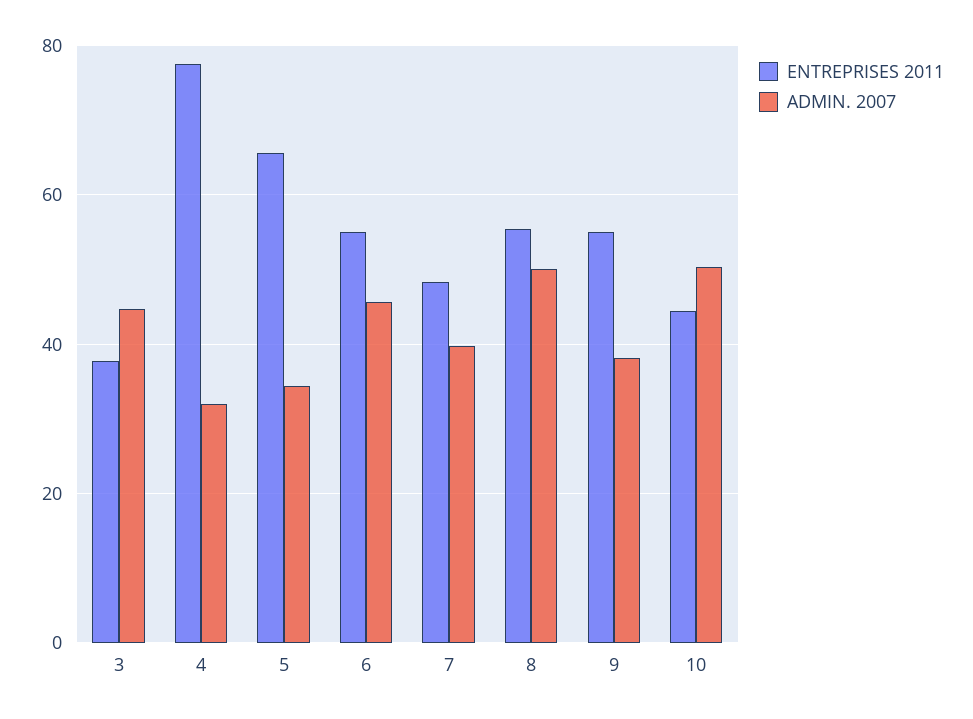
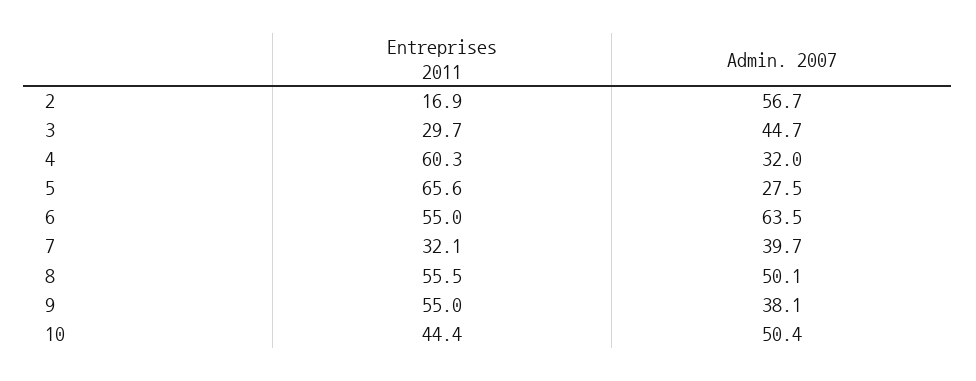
  {
    "ENTREPRISES 2011": {
-     "3": 38,
+     "3": 29.7,
-     "4": 78,
+     "4": 60.3,
      "5": 65.6,
      "6": 55,
-     "7": 48,
+     "7": 32.1,
      "8": 55.5,
      "9": 55,
-     "10": 44.4
+     "10": 44.4,
+     "2": 16.9
    },
    "ADMIN. 2007": {
      "3": 44.7,
      "4": 32,
-     "5": 34,
+     "5": 27.5,
-     "6": 46,
+     "6": 63.5,
      "7": 39.7,
      "8": 50.1,
      "9": 38.1,
-     "10": 50.4
+     "10": 50.4,
+     "2": 56.7
    }
  }

